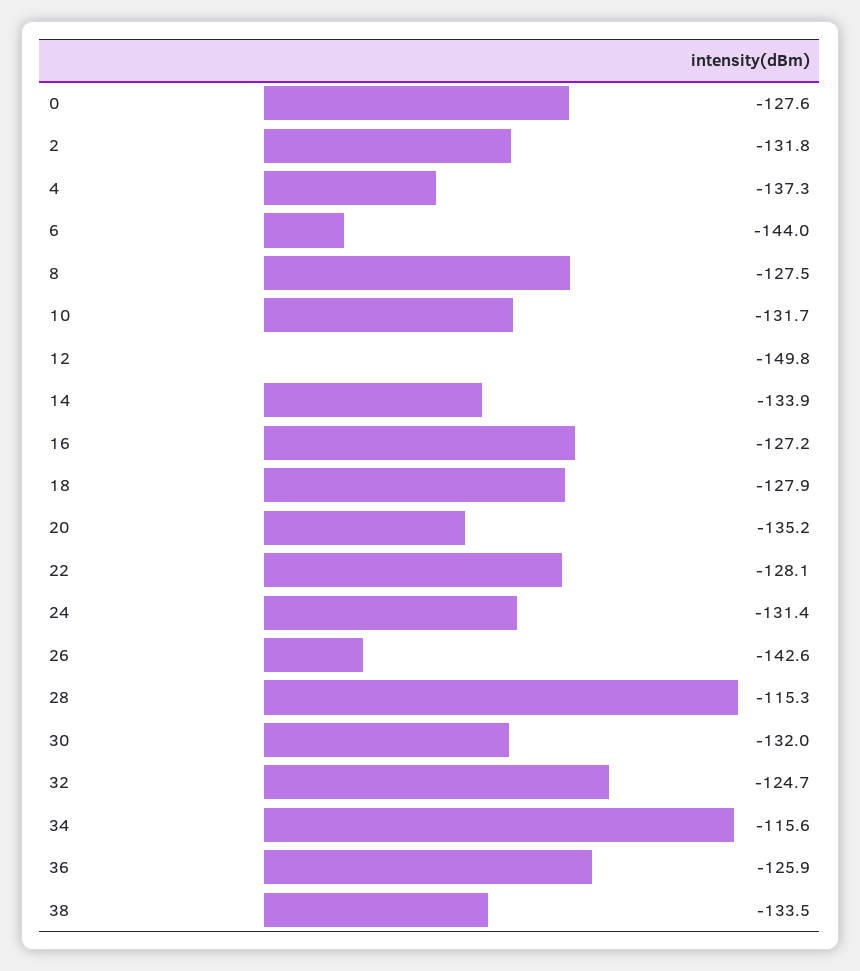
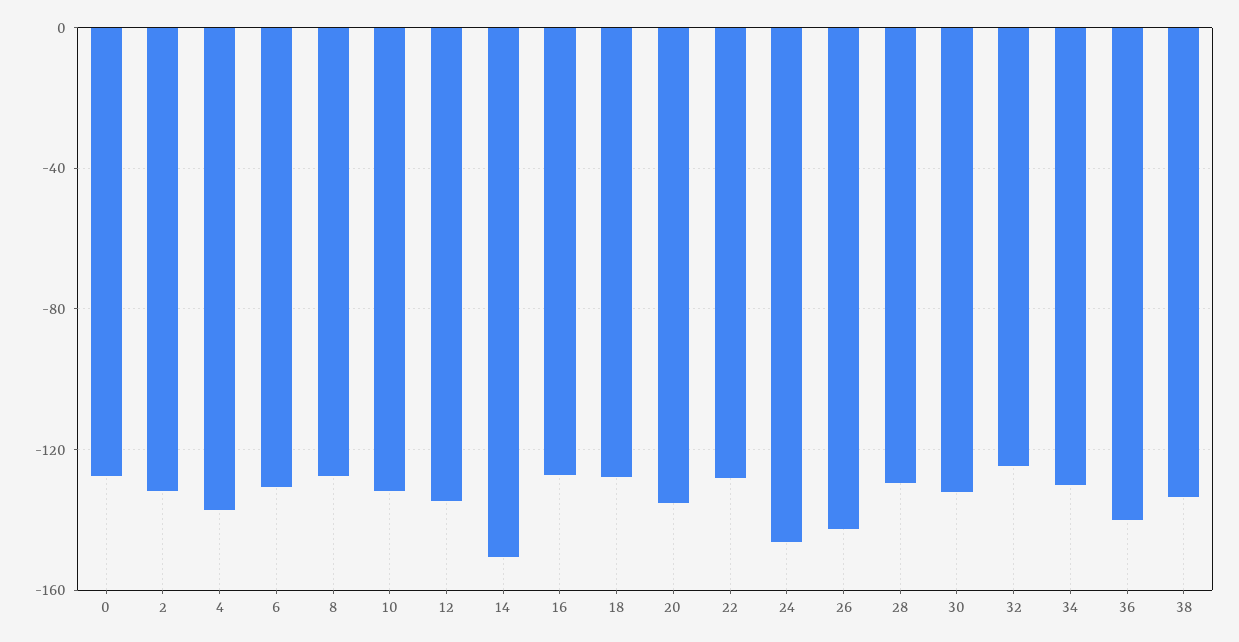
  {
    "0": -127.6,
    "2": -131.8,
    "4": -137.3,
-   "6": -144,
+   "6": -130,
    "8": -127.5,
    "10": -131.7,
-   "12": -149.8,
+   "12": -135,
-   "14": -133.9,
+   "14": -150,
    "16": -127.2,
    "18": -127.9,
    "20": -135.2,
    "22": -128.1,
-   "24": -131.4,
+   "24": -145,
    "26": -142.6,
-   "28": -115.3,
+   "28": -130,
    "30": -132,
    "32": -124.7,
-   "34": -115.6,
+   "34": -130,
-   "36": -125.9,
+   "36": -140,
    "38": -133.5
  }

